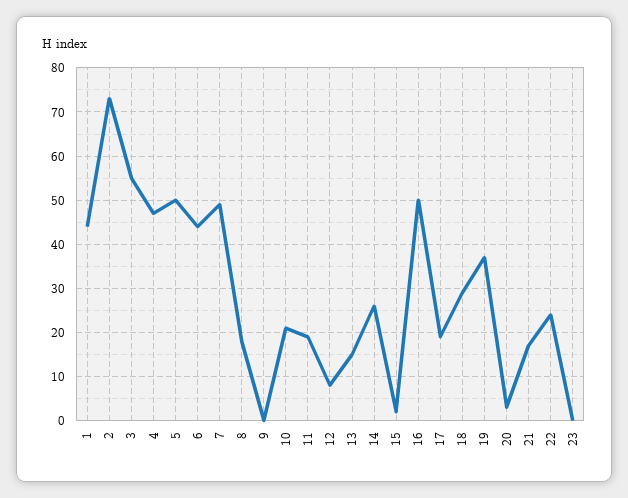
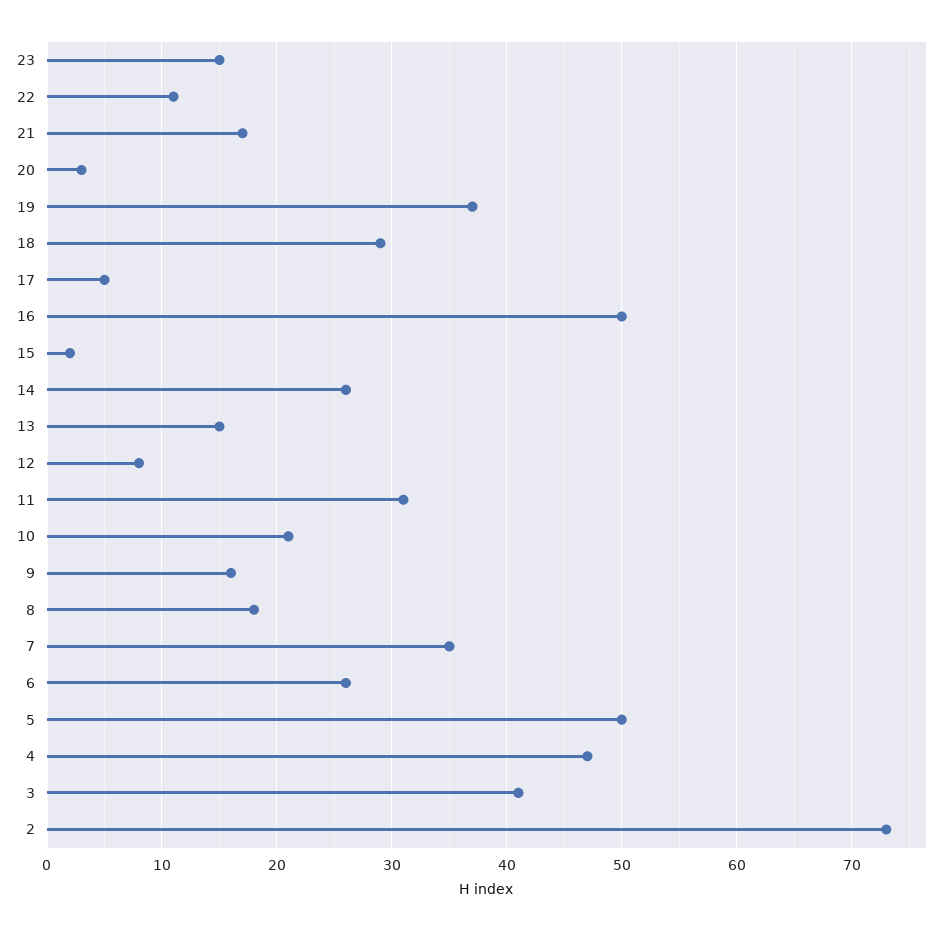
  {
-   "1": 45,
    "2": 73,
-   "3": 55,
+   "3": 41,
    "4": 47,
    "5": 50,
-   "6": 45,
+   "6": 26,
-   "7": 50,
+   "7": 35,
    "8": 18,
-   "9": 0,
+   "9": 16,
    "10": 21,
-   "11": 20,
+   "11": 31,
    "12": 8,
    "13": 15,
    "14": 26,
    "15": 2,
    "16": 50,
-   "17": 20,
+   "17": 5,
    "18": 29,
    "19": 37,
    "20": 3,
    "21": 17,
-   "22": 25,
+   "22": 11,
-   "23": 0
+   "23": 15
  }

